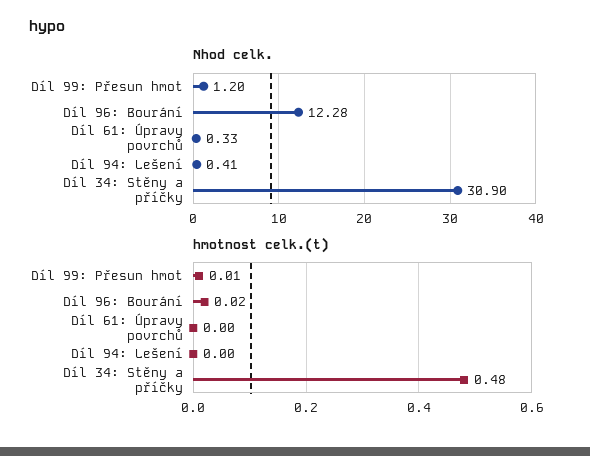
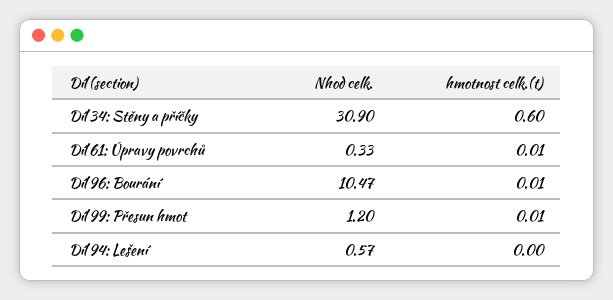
  {
    "Nhod celk.": {
      "Díl 99: Přesun hmot": 1.2,
-     "Díl 96: Bourání": 12.28,
+     "Díl 96: Bourání": 10.47,
      "Díl 61: Úpravy povrchů": 0.33,
-     "Díl 94: Lešení": 0.41,
+     "Díl 94: Lešení": 0.57,
      "Díl 34: Stěny a příčky": 30.9
    },
    "hmotnost celk.(t)": {
      "Díl 99: Přesun hmot": 0.01,
-     "Díl 96: Bourání": 0.02,
+     "Díl 96: Bourání": 0.01,
-     "Díl 61: Úpravy povrchů": 0,
+     "Díl 61: Úpravy povrchů": 0.01,
      "Díl 94: Lešení": 0,
-     "Díl 34: Stěny a příčky": 0.48
+     "Díl 34: Stěny a příčky": 0.6
    }
  }

